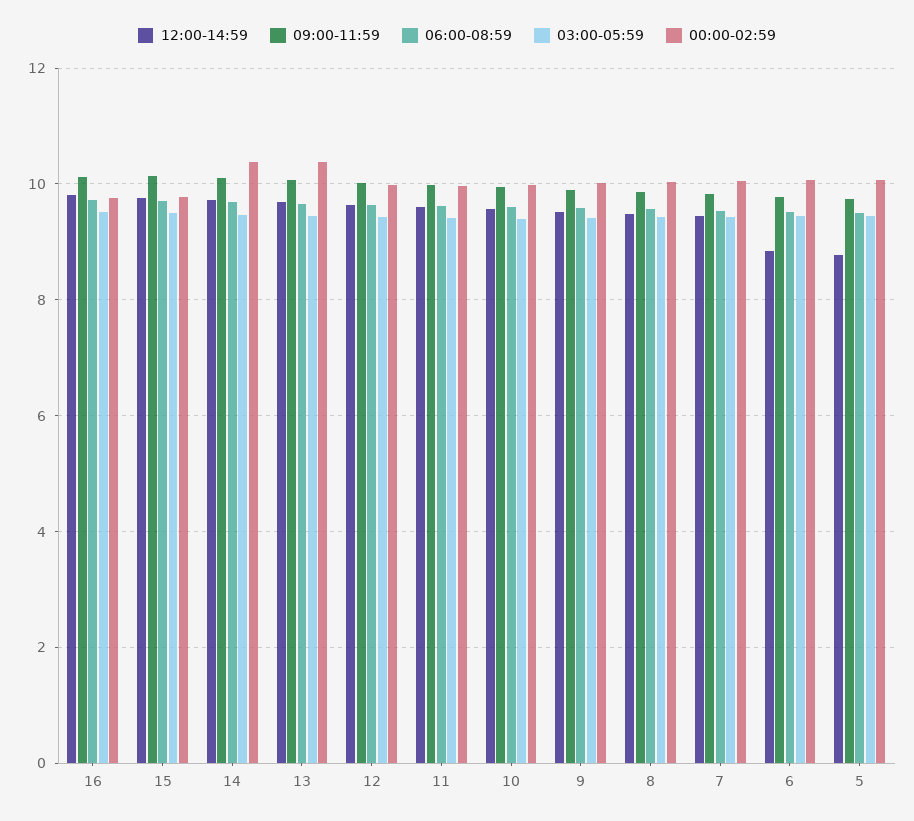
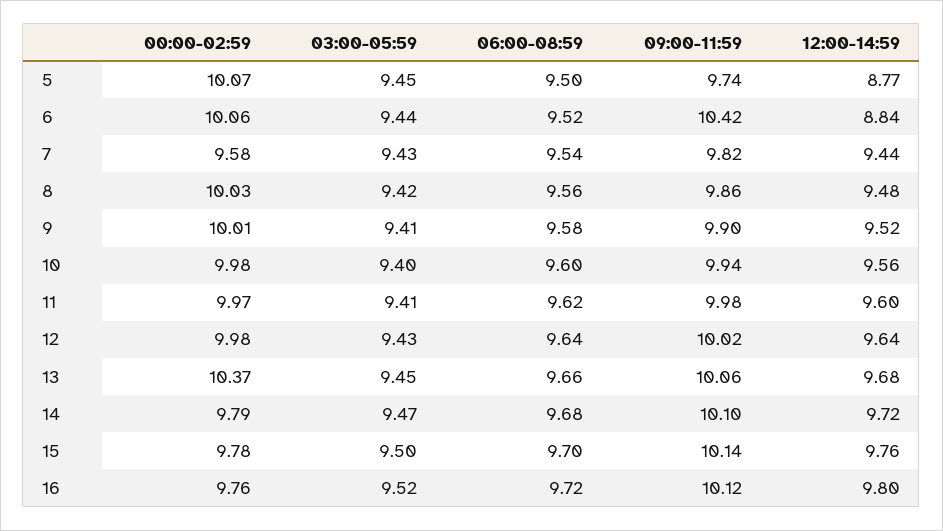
  {
    "12:00-14:59": {
      "16": 9.8,
      "15": 9.76,
      "14": 9.72,
      "13": 9.68,
      "12": 9.64,
      "11": 9.6,
      "10": 9.56,
      "9": 9.52,
      "8": 9.48,
      "7": 9.44,
      "6": 8.84,
      "5": 8.77
    },
    "09:00-11:59": {
      "16": 10.12,
      "15": 10.14,
      "14": 10.1,
      "13": 10.06,
      "12": 10.02,
      "11": 9.98,
      "10": 9.94,
      "9": 9.9,
      "8": 9.86,
      "7": 9.82,
-     "6": 9.8,
+     "6": 10.42,
      "5": 9.74
    },
    "06:00-08:59": {
      "16": 9.72,
      "15": 9.7,
      "14": 9.68,
      "13": 9.66,
      "12": 9.64,
      "11": 9.62,
      "10": 9.6,
      "9": 9.58,
      "8": 9.56,
      "7": 9.54,
      "6": 9.52,
      "5": 9.5
    },
    "03:00-05:59": {
      "16": 9.52,
      "15": 9.5,
      "14": 9.47,
      "13": 9.45,
      "12": 9.43,
      "11": 9.41,
      "10": 9.4,
      "9": 9.41,
      "8": 9.42,
      "7": 9.43,
      "6": 9.44,
      "5": 9.45
    },
    "00:00-02:59": {
      "16": 9.76,
      "15": 9.78,
-     "14": 10.4,
+     "14": 9.79,
      "13": 10.37,
      "12": 9.98,
      "11": 9.97,
      "10": 9.98,
      "9": 10.01,
      "8": 10.03,
-     "7": 10,
+     "7": 9.58,
      "6": 10.06,
      "5": 10.07
    }
  }

